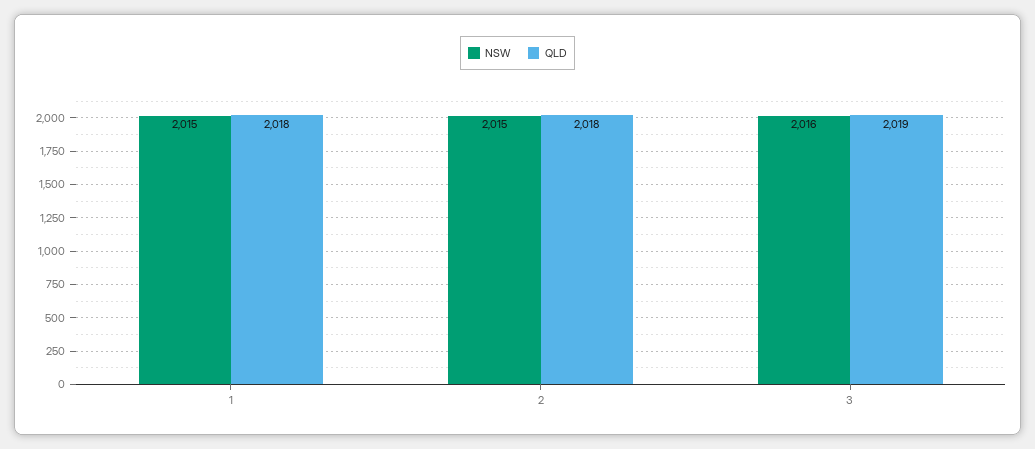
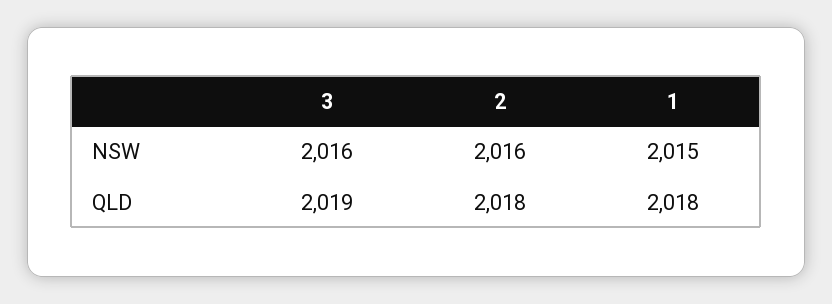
  {
    "NSW": {
      "1": 2015,
-     "2": 2015,
+     "2": 2016,
      "3": 2016
    },
    "QLD": {
      "1": 2018,
      "2": 2018,
      "3": 2019
    }
  }

